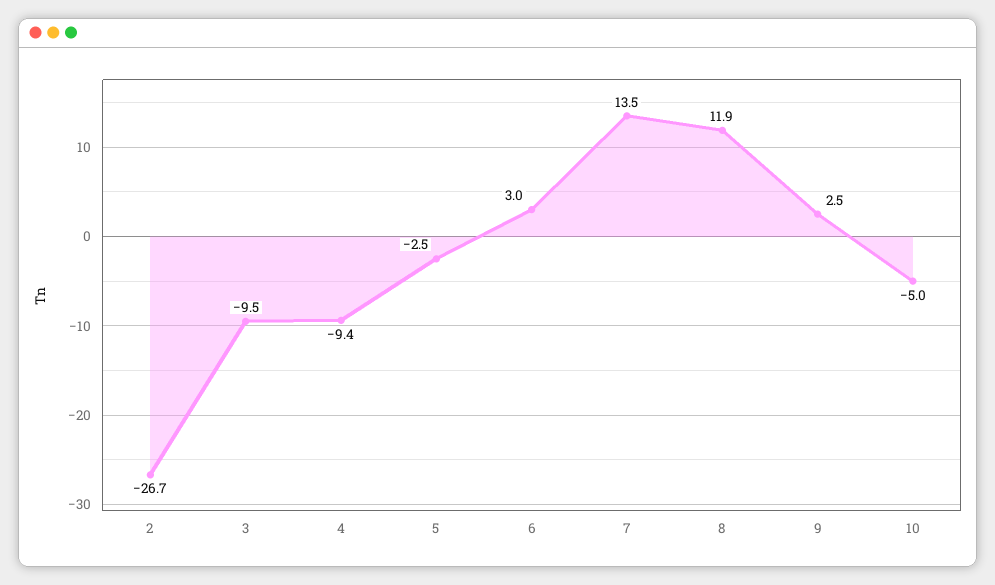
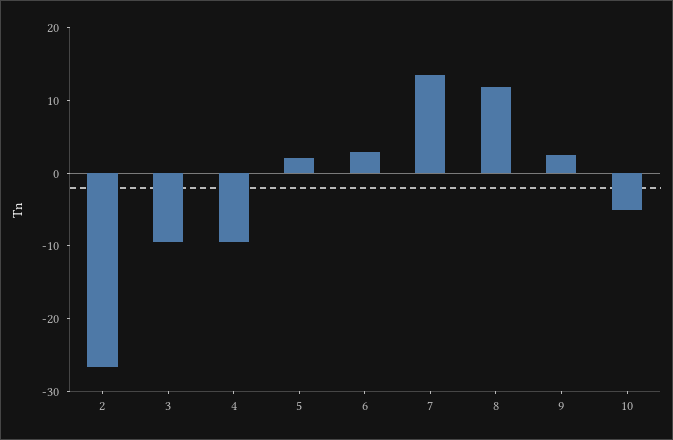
  {
    "2": -26.7,
    "3": -9.5,
    "4": -9.4,
-   "5": -2.5,
+   "5": 2,
    "6": 3,
    "7": 13.5,
    "8": 11.9,
    "9": 2.5,
    "10": -5
  }

